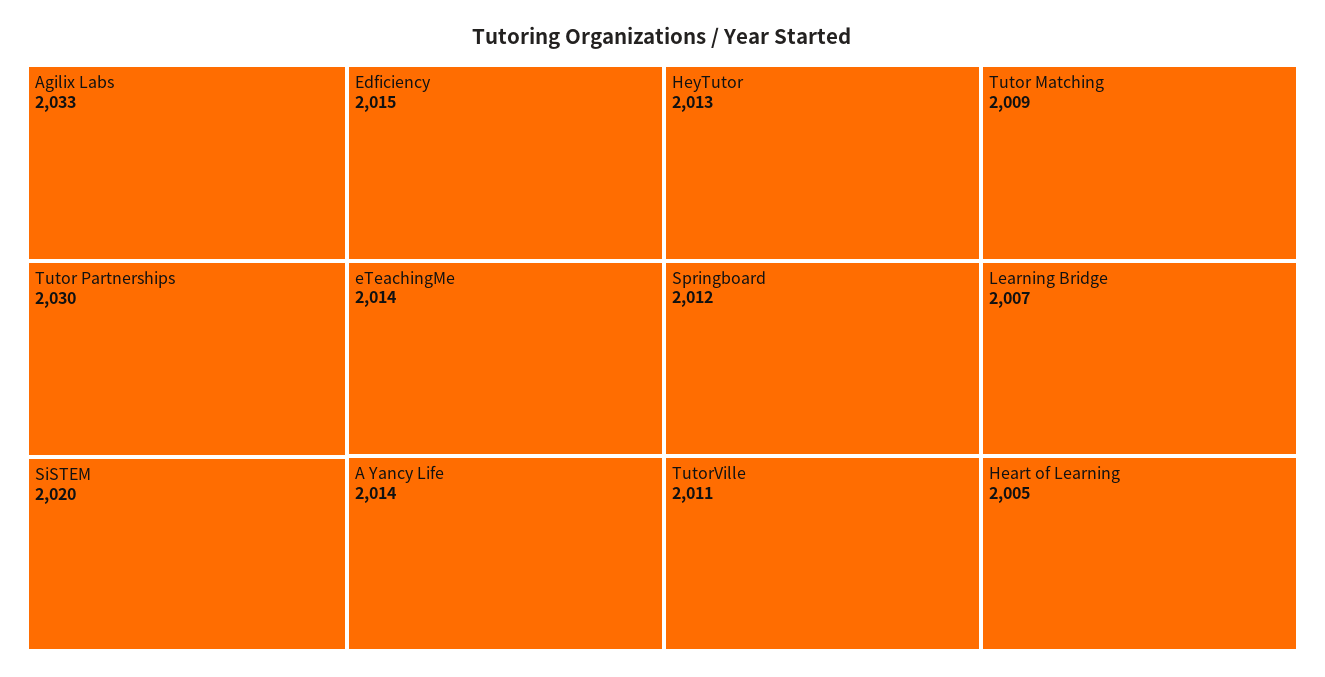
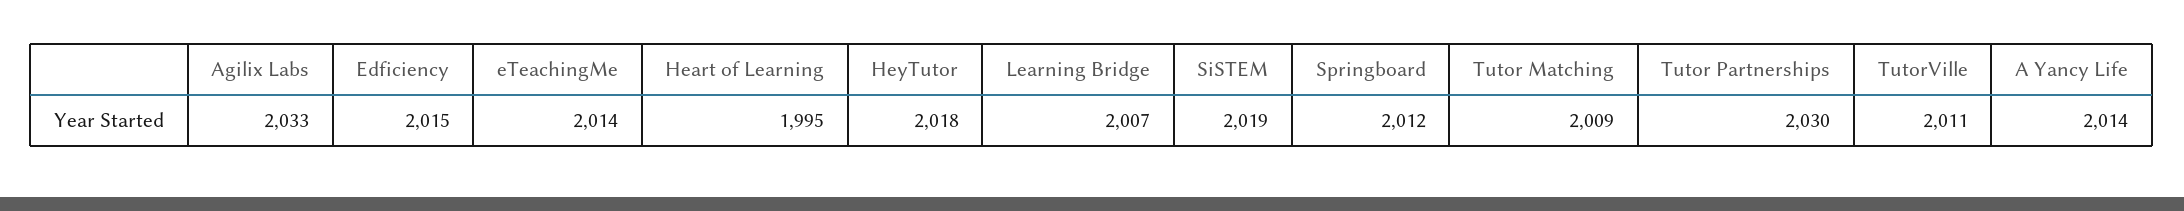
  {
    "Agilix Labs": 2033,
    "Tutor Partnerships": 2030,
-   "SiSTEM": 2020,
+   "SiSTEM": 2019,
    "Edficiency": 2015,
    "eTeachingMe": 2014,
    "A Yancy Life": 2014,
-   "HeyTutor": 2013,
+   "HeyTutor": 2018,
    "Springboard": 2012,
    "TutorVille": 2011,
    "Tutor Matching": 2009,
    "Learning Bridge": 2007,
-   "Heart of Learning": 2005
+   "Heart of Learning": 1995
  }

